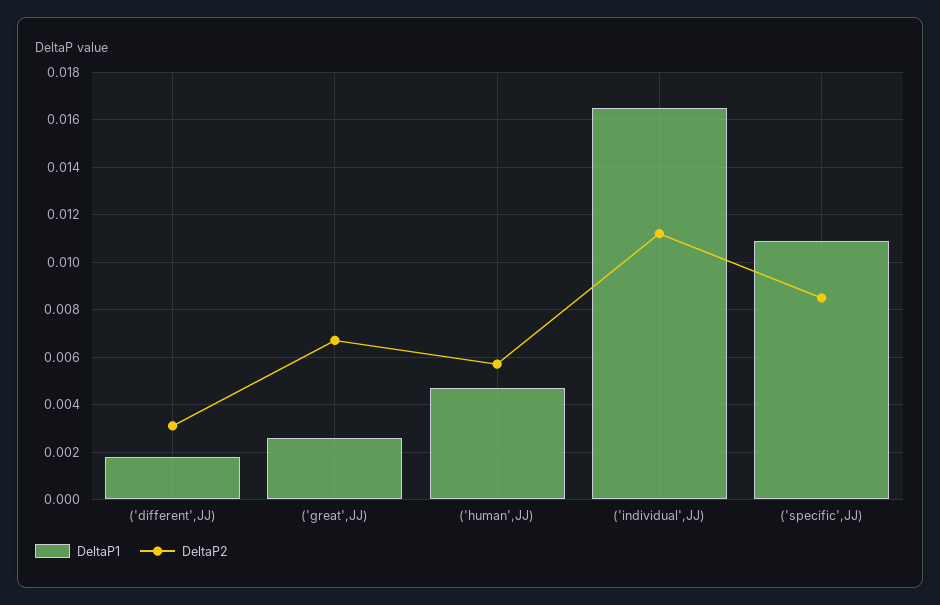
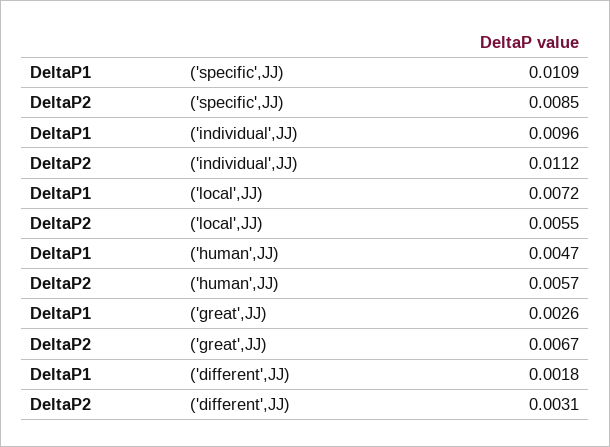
  {
    "DeltaP1": {
      "('different',JJ)": 0.0018,
      "('great',JJ)": 0.0026,
      "('human',JJ)": 0.0047,
-     "('individual',JJ)": 0.0165,
+     "('individual',JJ)": 0.0096,
-     "('specific',JJ)": 0.0109
+     "('specific',JJ)": 0.0109,
+     "('local',JJ)": 0.0072
    },
    "DeltaP2": {
      "('different',JJ)": 0.0031,
      "('great',JJ)": 0.0067,
      "('human',JJ)": 0.0057,
      "('individual',JJ)": 0.0112,
-     "('specific',JJ)": 0.0085
+     "('specific',JJ)": 0.0085,
+     "('local',JJ)": 0.0055
    }
  }

